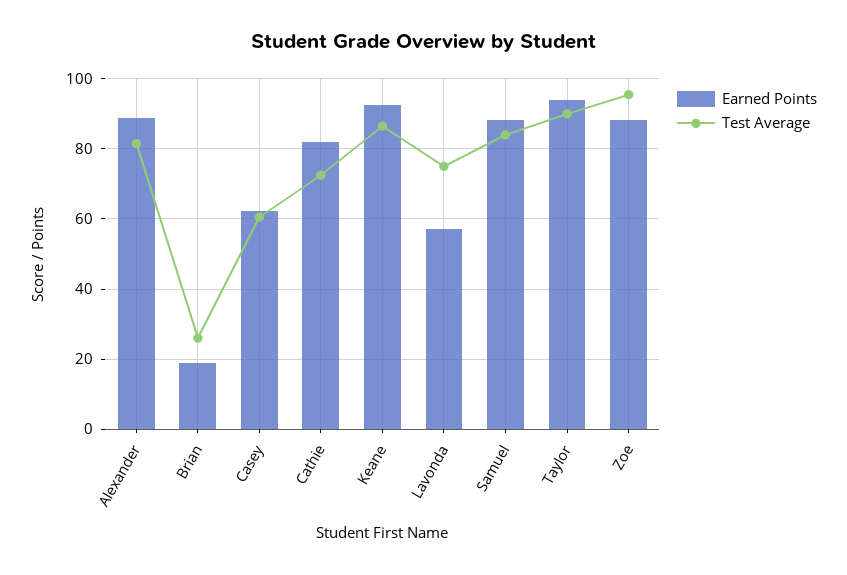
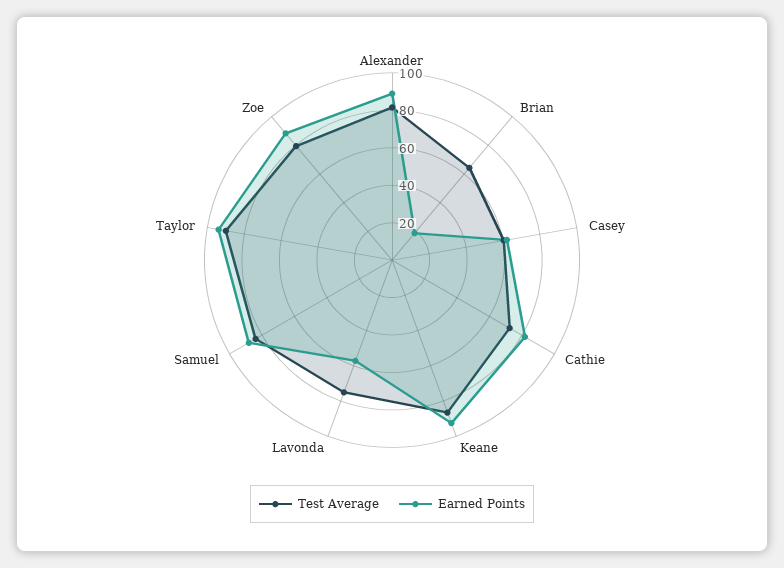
  {
    "Earned Points": {
      "Alexander": 88,
      "Brian": 18,
      "Casey": 62,
      "Cathie": 82,
      "Keane": 92,
      "Lavonda": 58,
      "Samuel": 88,
      "Taylor": 94,
      "Zoe": 88
    },
    "Test Average": {
      "Alexander": 82,
-     "Brian": 26,
+     "Brian": 65,
      "Casey": 60,
      "Cathie": 72,
      "Keane": 86,
      "Lavonda": 76,
      "Samuel": 84,
      "Taylor": 90,
-     "Zoe": 96
+     "Zoe": 80
    }
  }

